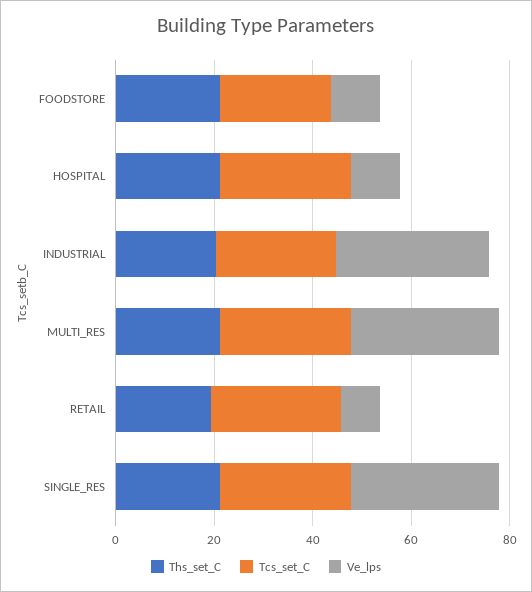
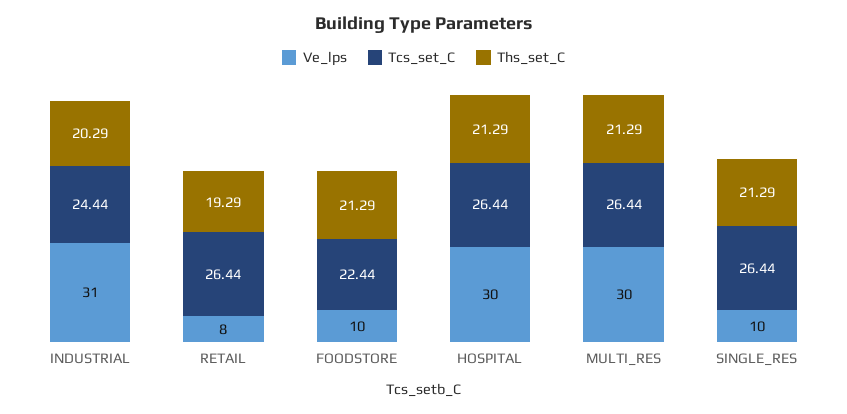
  {
    "Ths_set_C": {
      "FOODSTORE": 21.29,
      "HOSPITAL": 21.29,
      "INDUSTRIAL": 20.29,
      "MULTI_RES": 21.29,
      "RETAIL": 19.29,
      "SINGLE_RES": 21.29
    },
    "Tcs_set_C": {
      "FOODSTORE": 22.44,
      "HOSPITAL": 26.44,
      "INDUSTRIAL": 24.44,
      "MULTI_RES": 26.44,
      "RETAIL": 26.44,
      "SINGLE_RES": 26.44
    },
    "Ve_lps": {
      "FOODSTORE": 10,
-     "HOSPITAL": 10,
+     "HOSPITAL": 30,
      "INDUSTRIAL": 31,
      "MULTI_RES": 30,
      "RETAIL": 8,
-     "SINGLE_RES": 30
+     "SINGLE_RES": 10
    }
  }

